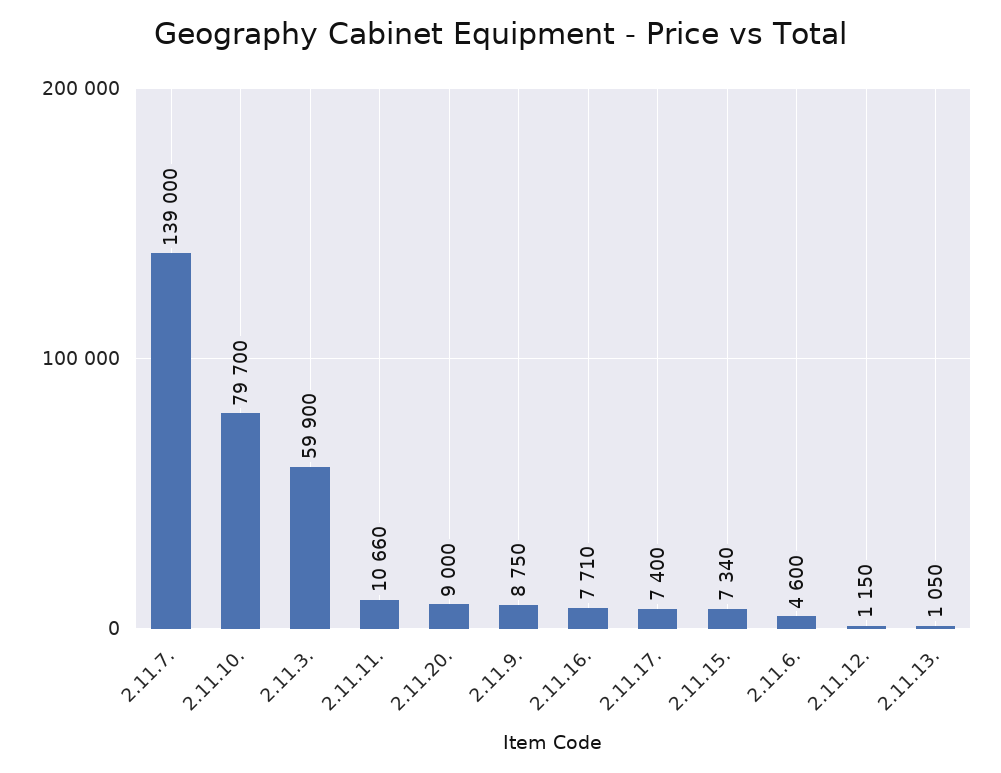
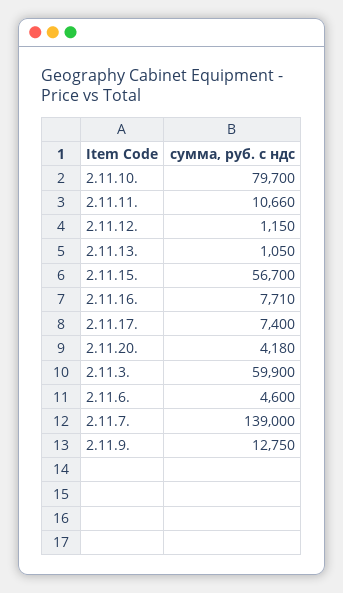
  {
    "2.11.7.": 139000,
    "2.11.10.": 79700,
    "2.11.3.": 59900,
    "2.11.11.": 10660,
-   "2.11.20.": 9000,
+   "2.11.20.": 4180,
-   "2.11.9.": 8750,
+   "2.11.9.": 12750,
    "2.11.16.": 7710,
    "2.11.17.": 7400,
-   "2.11.15.": 7340,
+   "2.11.15.": 56700,
    "2.11.6.": 4600,
    "2.11.12.": 1150,
    "2.11.13.": 1050
  }

